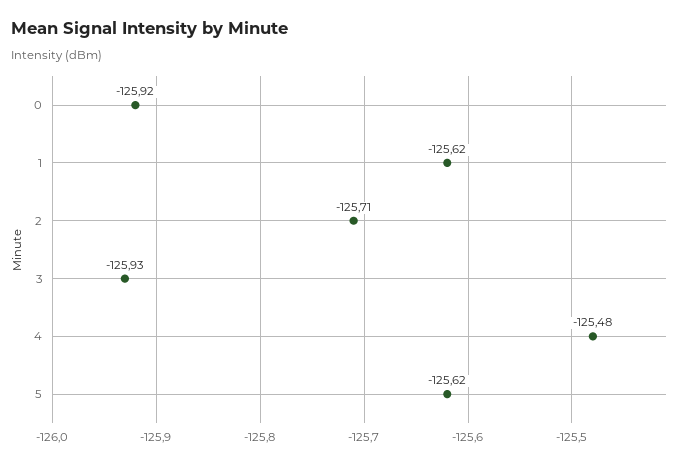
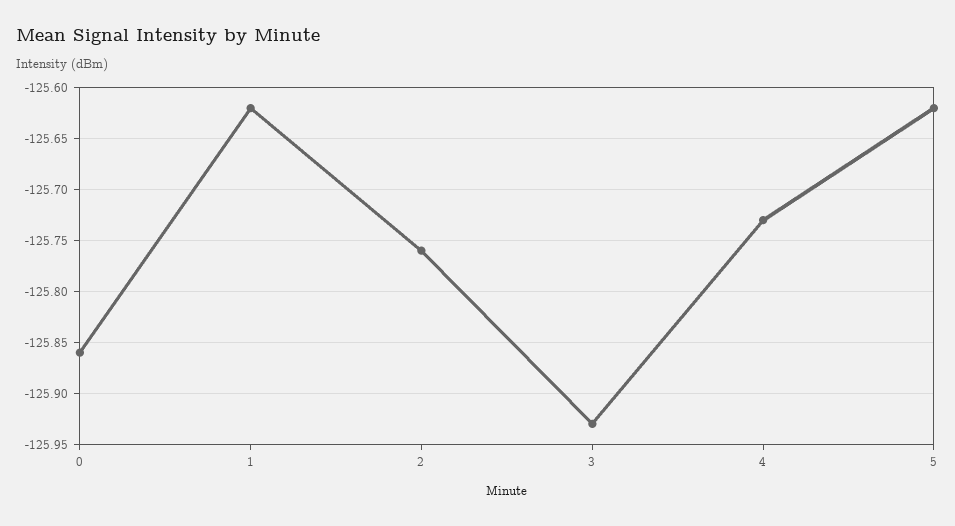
  {
-   "0": -125.92,
+   "0": -125.86,
    "1": -125.62,
-   "2": -125.71,
+   "2": -125.76,
    "3": -125.93,
-   "4": -125.48,
+   "4": -125.73,
    "5": -125.62
  }

